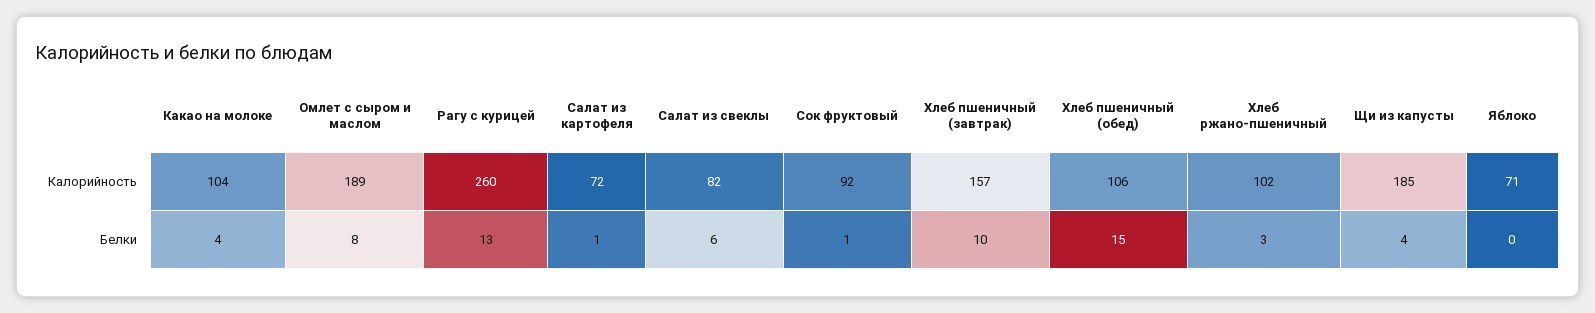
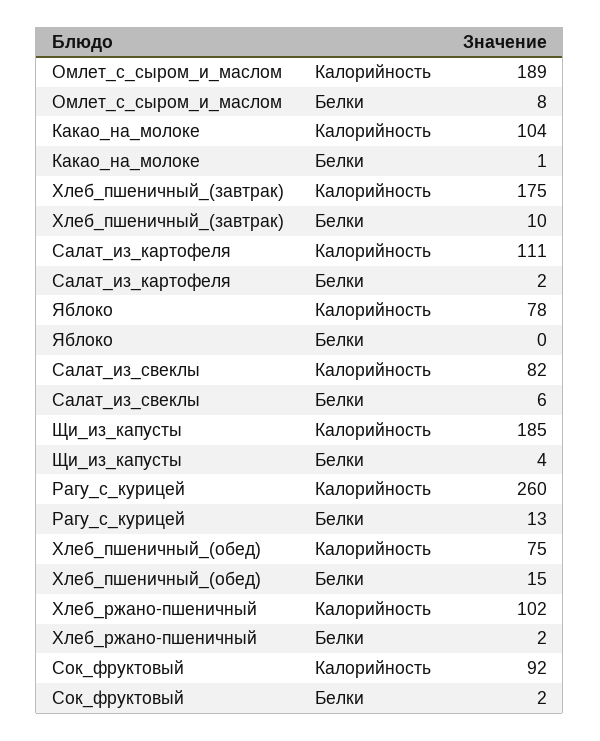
  {
    "Какао на молоке": {
      "Калорийность": 104,
-     "Белки": 4
+     "Белки": 1
    },
    "Омлет с сыром и маслом": {
      "Калорийность": 189,
      "Белки": 8
    },
    "Рагу с курицей": {
      "Калорийность": 260,
      "Белки": 13
    },
    "Салат из картофеля": {
-     "Калорийность": 72,
+     "Калорийность": 111,
-     "Белки": 1
+     "Белки": 2
    },
    "Салат из свеклы": {
      "Калорийность": 82,
      "Белки": 6
    },
    "Сок фруктовый": {
      "Калорийность": 92,
-     "Белки": 1
+     "Белки": 2
    },
    "Хлеб пшеничный (завтрак)": {
-     "Калорийность": 157,
+     "Калорийность": 175,
      "Белки": 10
    },
    "Хлеб пшеничный (обед)": {
-     "Калорийность": 106,
+     "Калорийность": 75,
      "Белки": 15
    },
    "Хлеб ржано-пшеничный": {
      "Калорийность": 102,
-     "Белки": 3
+     "Белки": 2
    },
    "Щи из капусты": {
      "Калорийность": 185,
      "Белки": 4
    },
    "Яблоко": {
-     "Калорийность": 71,
+     "Калорийность": 78,
      "Белки": 0
    }
  }

